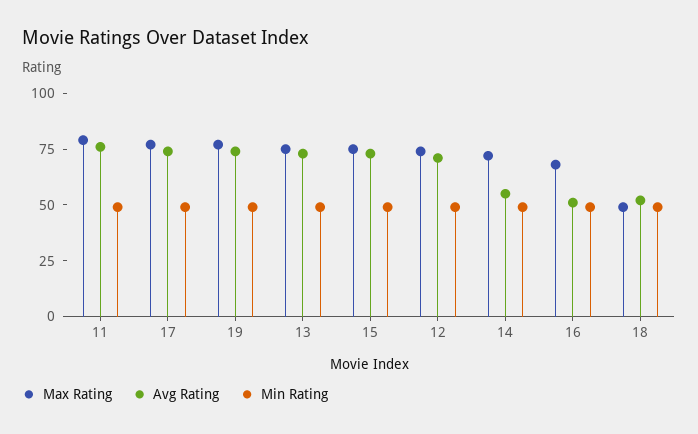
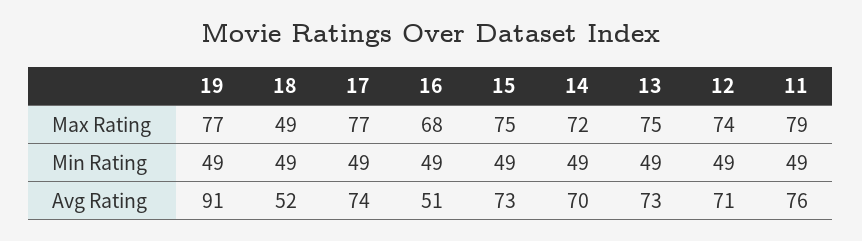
  {
    "Max Rating": {
      "11": 79,
      "17": 77,
      "19": 77,
      "13": 75,
      "15": 75,
      "12": 74,
      "14": 72,
      "16": 68,
      "18": 49
    },
    "Avg Rating": {
      "11": 76,
      "17": 74,
-     "19": 75,
+     "19": 91,
      "13": 73,
      "15": 73,
      "12": 71,
-     "14": 55,
+     "14": 70,
      "16": 51,
      "18": 52
    },
    "Min Rating": {
      "11": 49,
      "17": 49,
      "19": 49,
      "13": 49,
      "15": 49,
      "12": 49,
      "14": 49,
      "16": 49,
      "18": 49
    }
  }

